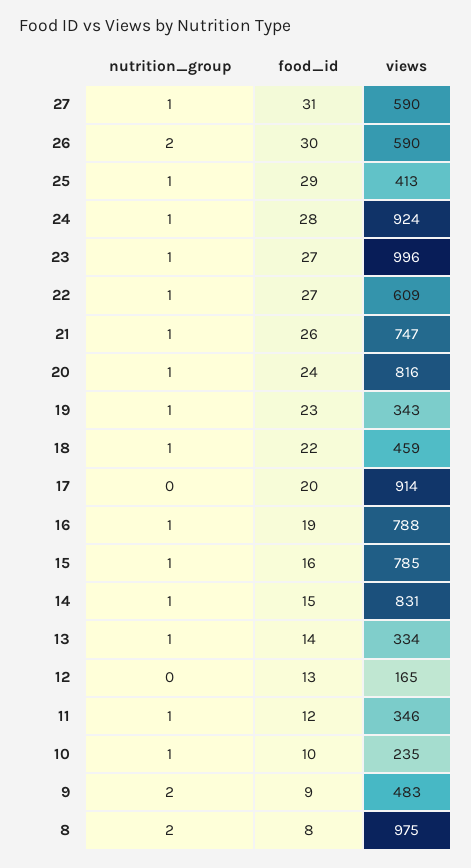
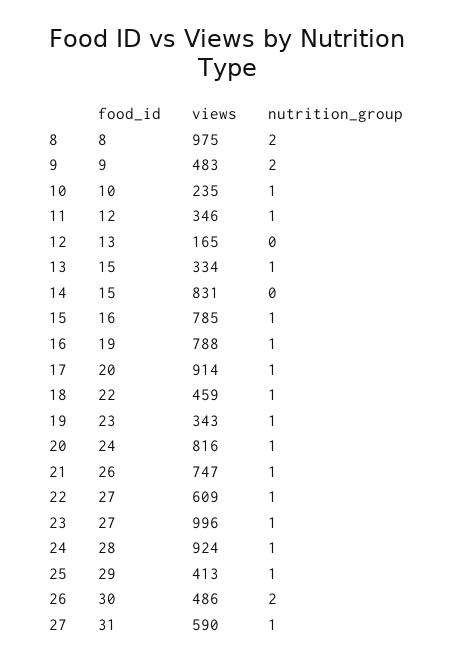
  {
    "nutrition_group": {
      "27": 1,
      "26": 2,
      "25": 1,
      "24": 1,
      "23": 1,
      "22": 1,
      "21": 1,
      "20": 1,
      "19": 1,
      "18": 1,
-     "17": 0,
+     "17": 1,
      "16": 1,
      "15": 1,
-     "14": 1,
+     "14": 0,
      "13": 1,
      "12": 0,
      "11": 1,
      "10": 1,
      "9": 2,
      "8": 2
    },
    "food_id": {
      "27": 31,
      "26": 30,
      "25": 29,
      "24": 28,
      "23": 27,
      "22": 27,
      "21": 26,
      "20": 24,
      "19": 23,
      "18": 22,
      "17": 20,
      "16": 19,
      "15": 16,
      "14": 15,
-     "13": 14,
+     "13": 15,
      "12": 13,
      "11": 12,
      "10": 10,
      "9": 9,
      "8": 8
    },
    "views": {
      "27": 590,
-     "26": 590,
+     "26": 486,
      "25": 413,
      "24": 924,
      "23": 996,
      "22": 609,
      "21": 747,
      "20": 816,
      "19": 343,
      "18": 459,
      "17": 914,
      "16": 788,
      "15": 785,
      "14": 831,
      "13": 334,
      "12": 165,
      "11": 346,
      "10": 235,
      "9": 483,
      "8": 975
    }
  }

